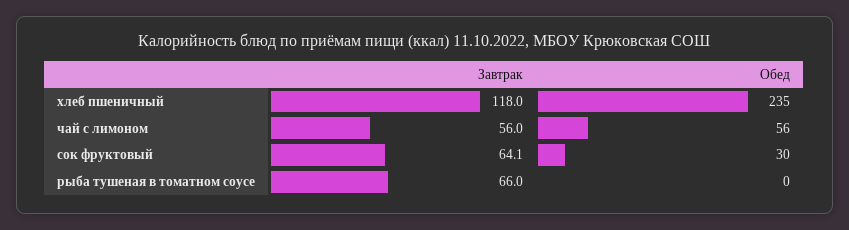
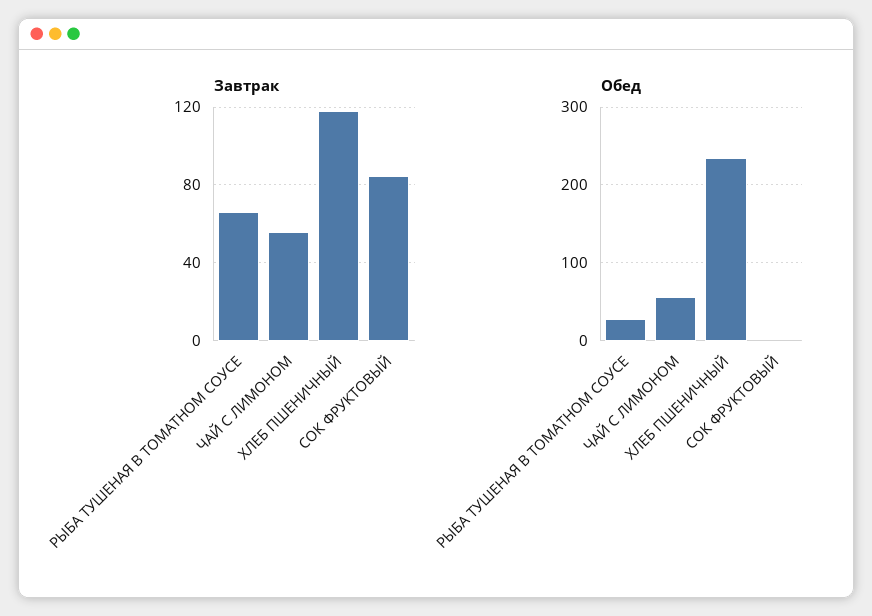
  {
    "Завтрак": {
      "хлеб пшеничный": 118,
      "чай с лимоном": 56,
-     "сок фруктовый": 64.1,
+     "сок фруктовый": 85,
      "рыба тушеная в томатном соусе": 66
    },
    "Обед": {
      "хлеб пшеничный": 235,
      "чай с лимоном": 56,
-     "сок фруктовый": 30,
+     "сок фруктовый": 0,
-     "рыба тушеная в томатном соусе": 0
+     "рыба тушеная в томатном соусе": 30
    }
  }

